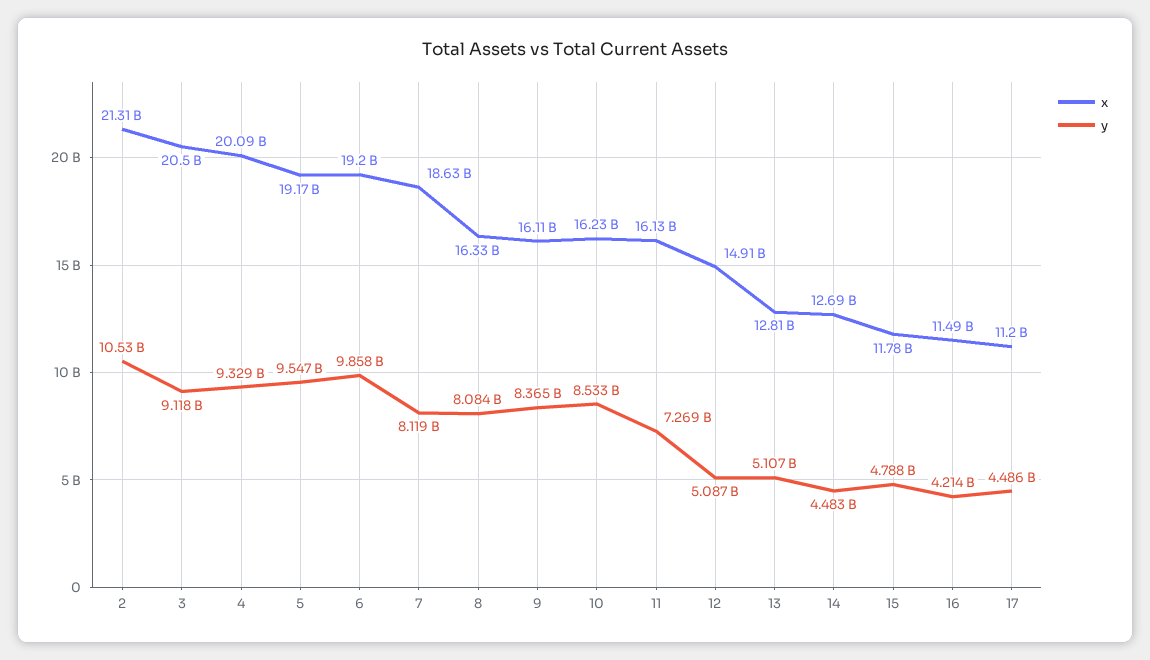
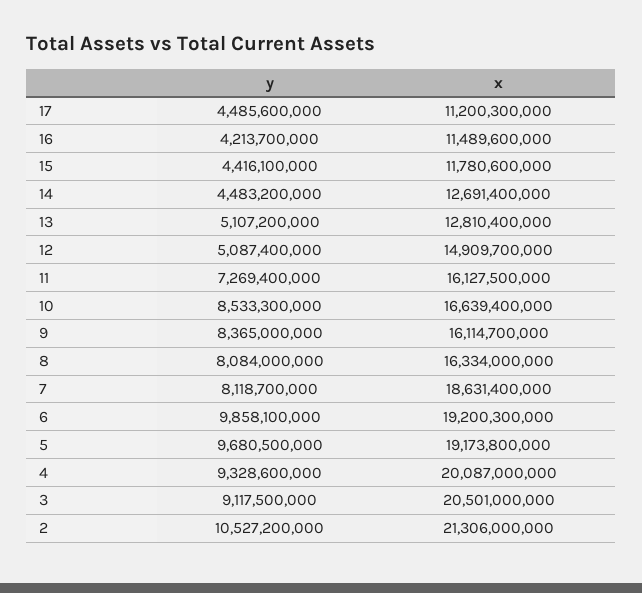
  {
    "x": {
      "2": 21306000000,
      "3": 20501000000,
      "4": 20087000000,
      "5": 19173800000,
      "6": 19200300000,
      "7": 18631400000,
      "8": 16334000000,
      "9": 16114700000,
-     "10": 16230000000,
+     "10": 16639400000,
      "11": 16127500000,
      "12": 14909700000,
      "13": 12810400000,
      "14": 12691400000,
      "15": 11780600000,
      "16": 11489600000,
      "17": 11200300000
    },
    "y": {
      "2": 10527200000,
      "3": 9117500000,
      "4": 9328600000,
-     "5": 9547000000,
+     "5": 9680500000,
      "6": 9858100000,
      "7": 8118700000,
      "8": 8084000000,
      "9": 8365000000,
      "10": 8533300000,
      "11": 7269400000,
      "12": 5087400000,
      "13": 5107200000,
      "14": 4483200000,
-     "15": 4788000000,
+     "15": 4416100000,
      "16": 4213700000,
      "17": 4485600000
    }
  }

